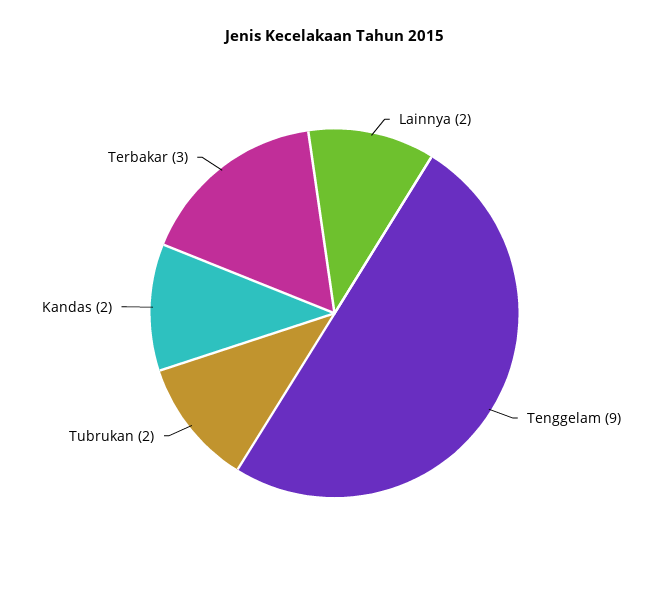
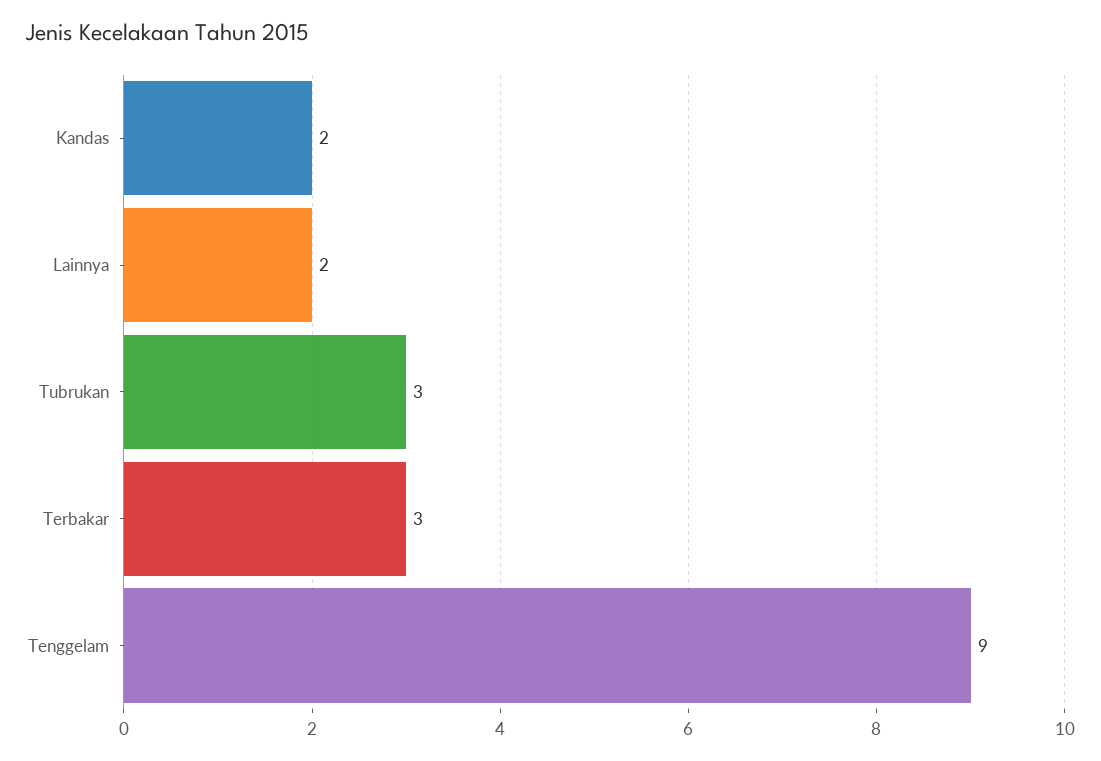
  {
    "Lainnya": 2,
    "Tenggelam": 9,
-   "Tubrukan": 2,
+   "Tubrukan": 3,
    "Kandas": 2,
    "Terbakar": 3
  }

